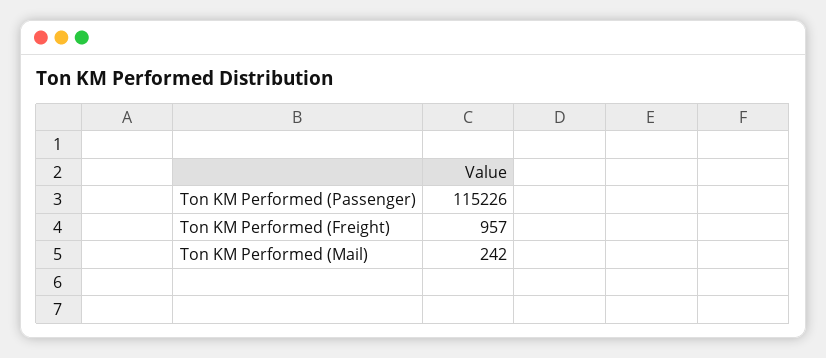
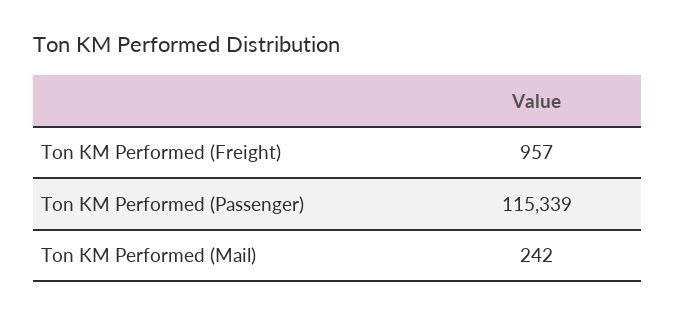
  {
-   "Ton KM Performed (Passenger)": 115226,
+   "Ton KM Performed (Passenger)": 115339,
    "Ton KM Performed (Freight)": 957,
    "Ton KM Performed (Mail)": 242
  }

